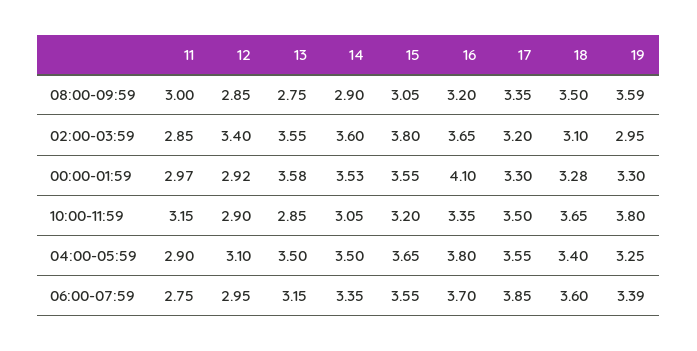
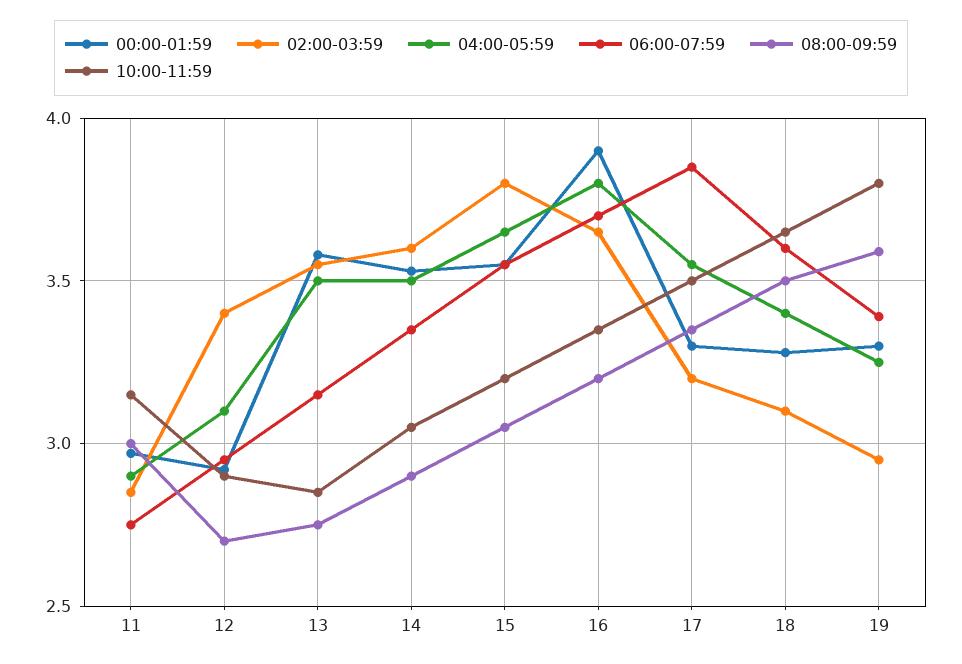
  {
    "08:00-09:59": {
      "11": 3,
-     "12": 2.85,
+     "12": 2.7,
      "13": 2.75,
      "14": 2.9,
      "15": 3.05,
      "16": 3.2,
      "17": 3.35,
      "18": 3.5,
      "19": 3.59
    },
    "02:00-03:59": {
      "11": 2.85,
      "12": 3.4,
      "13": 3.55,
      "14": 3.6,
      "15": 3.8,
      "16": 3.65,
      "17": 3.2,
      "18": 3.1,
      "19": 2.95
    },
    "00:00-01:59": {
      "11": 2.97,
      "12": 2.92,
      "13": 3.58,
      "14": 3.53,
      "15": 3.55,
-     "16": 4.1,
+     "16": 3.9,
      "17": 3.3,
      "18": 3.28,
      "19": 3.3
    },
    "10:00-11:59": {
      "11": 3.15,
      "12": 2.9,
      "13": 2.85,
      "14": 3.05,
      "15": 3.2,
      "16": 3.35,
      "17": 3.5,
      "18": 3.65,
      "19": 3.8
    },
    "04:00-05:59": {
      "11": 2.9,
      "12": 3.1,
      "13": 3.5,
      "14": 3.5,
      "15": 3.65,
      "16": 3.8,
      "17": 3.55,
      "18": 3.4,
      "19": 3.25
    },
    "06:00-07:59": {
      "11": 2.75,
      "12": 2.95,
      "13": 3.15,
      "14": 3.35,
      "15": 3.55,
      "16": 3.7,
      "17": 3.85,
      "18": 3.6,
      "19": 3.39
    }
  }

